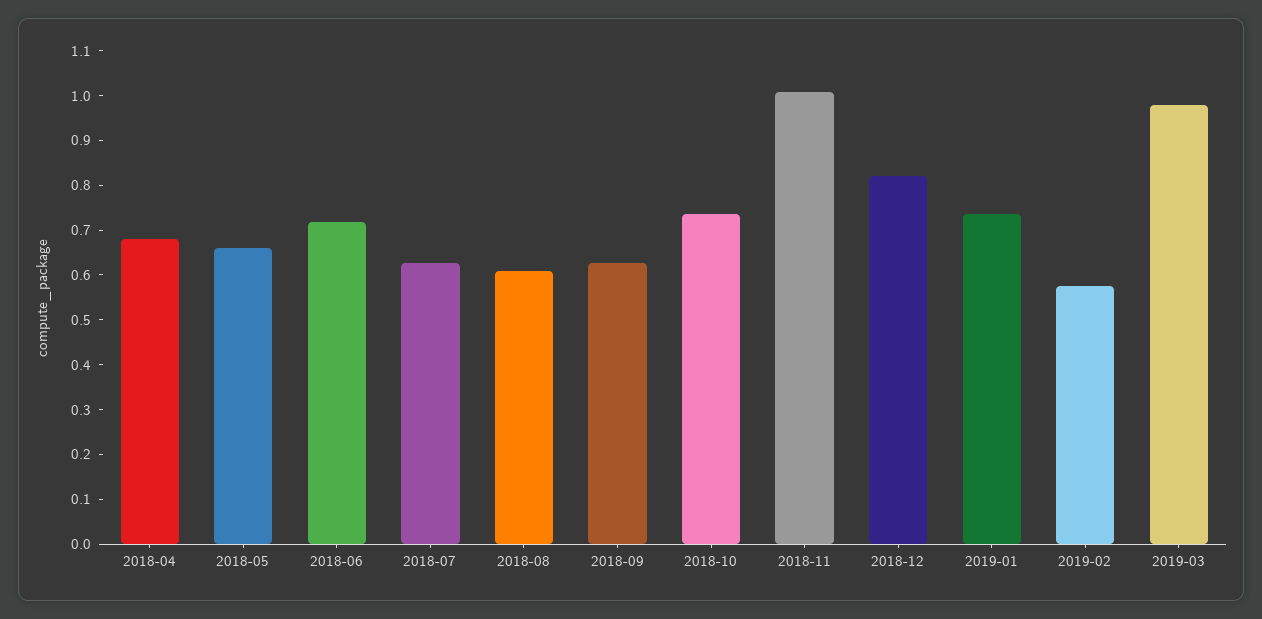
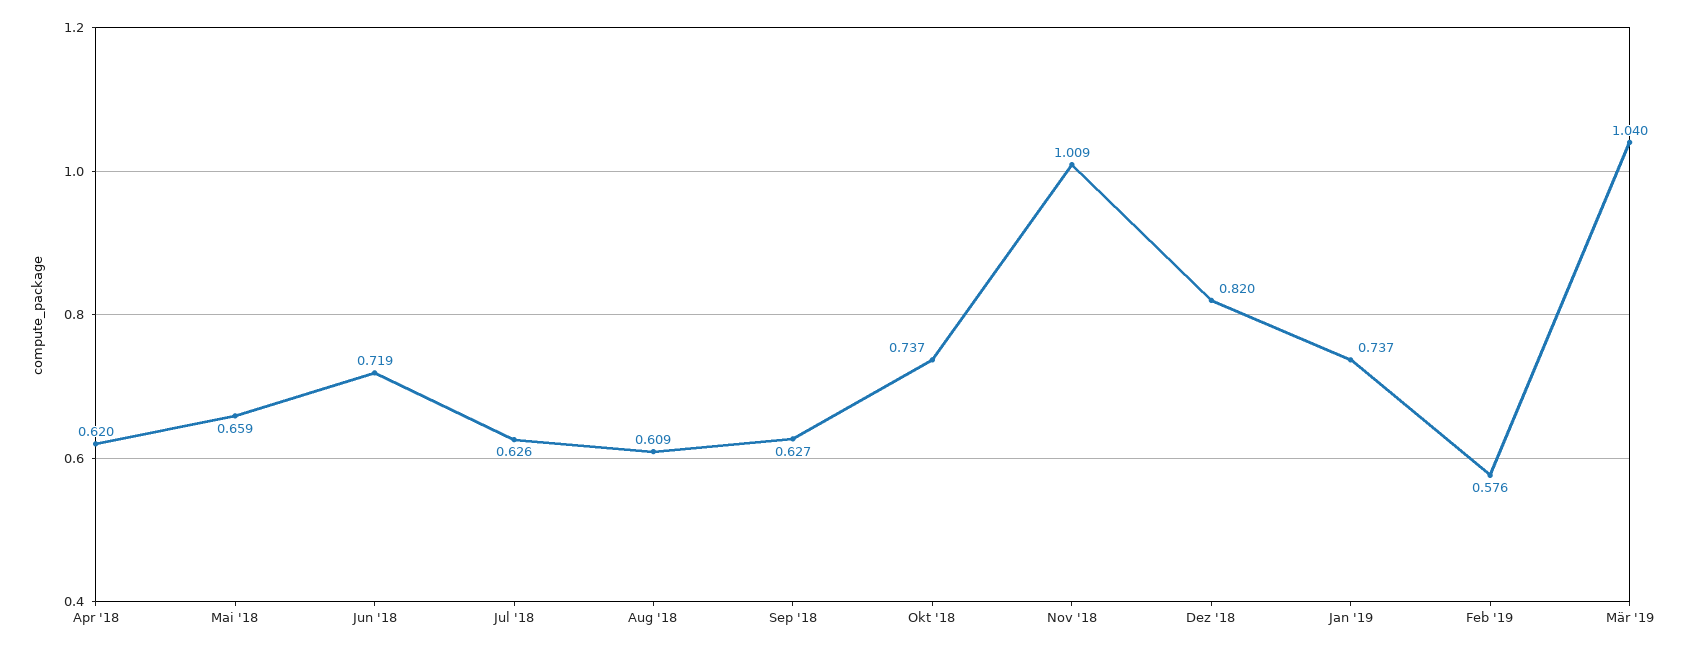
  {
-   "2018-04": 0.68,
+   "2018-04": 0.62,
    "2018-05": 0.659,
    "2018-06": 0.719,
    "2018-07": 0.626,
    "2018-08": 0.609,
    "2018-09": 0.627,
    "2018-10": 0.737,
    "2018-11": 1.009,
    "2018-12": 0.82,
    "2019-01": 0.737,
    "2019-02": 0.576,
-   "2019-03": 0.98
+   "2019-03": 1.04
  }

